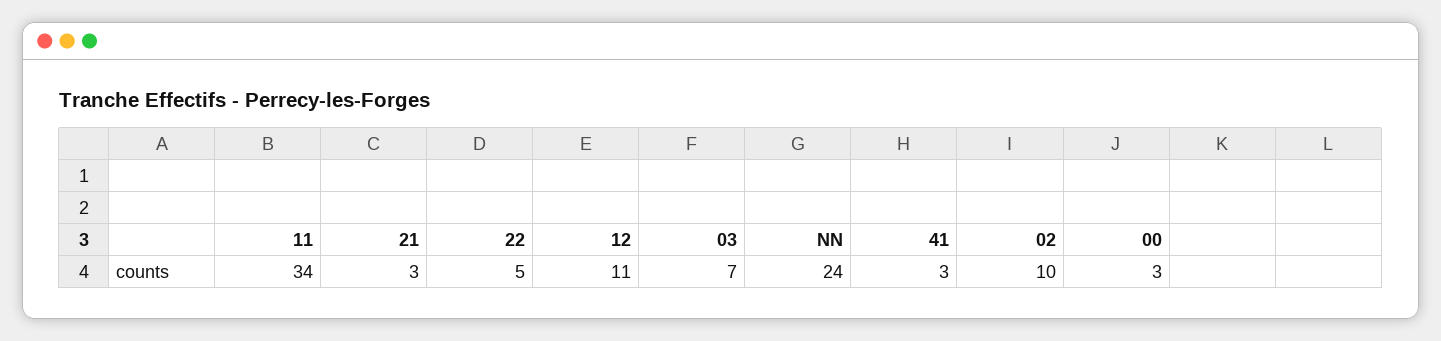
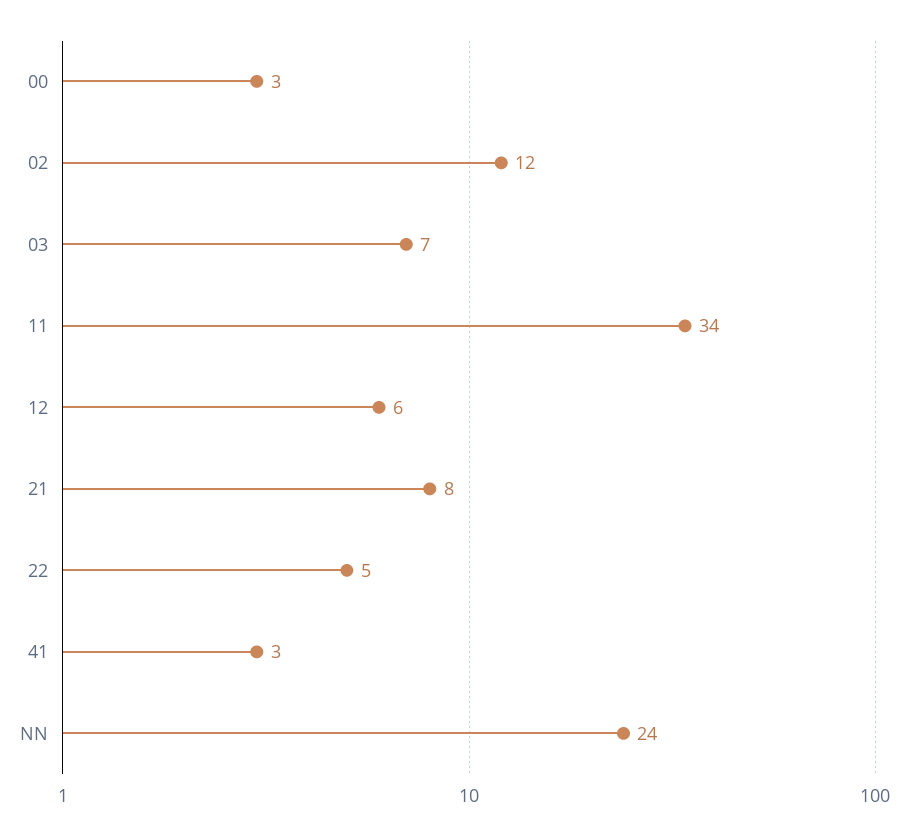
  {
    "11": 34,
-   "21": 3,
+   "21": 8,
    "22": 5,
-   "12": 11,
+   "12": 6,
    "03": 7,
    "NN": 24,
    "41": 3,
-   "02": 10,
+   "02": 12,
    "00": 3
  }

